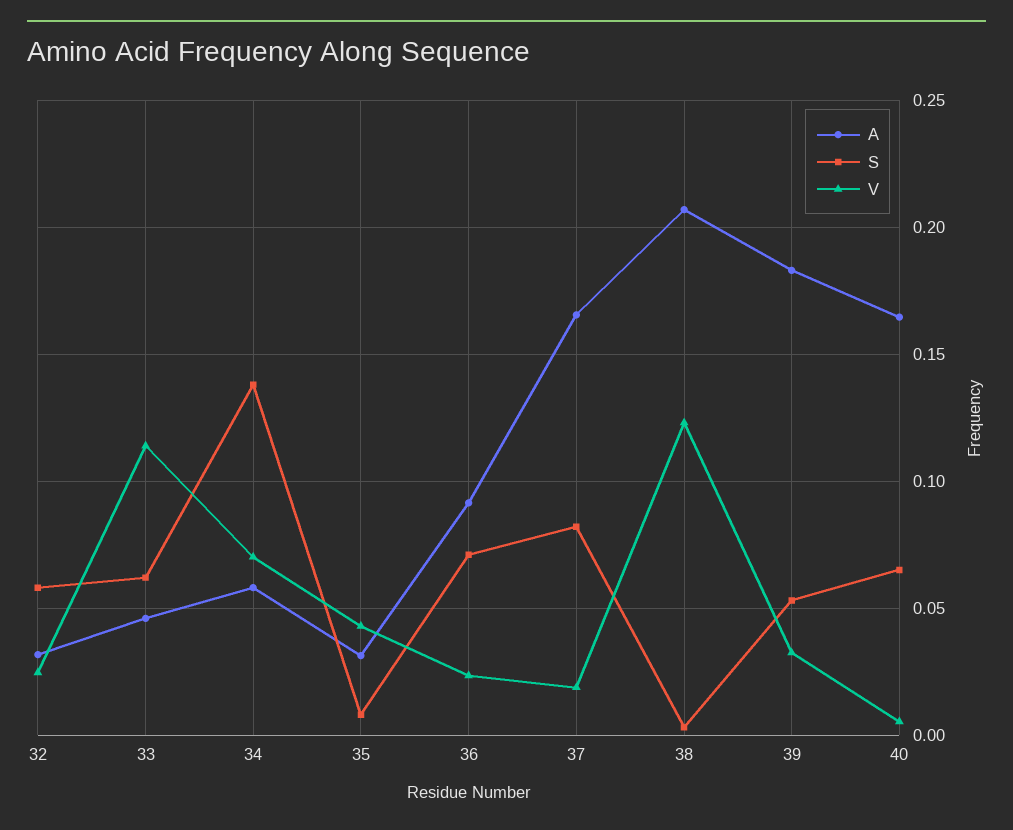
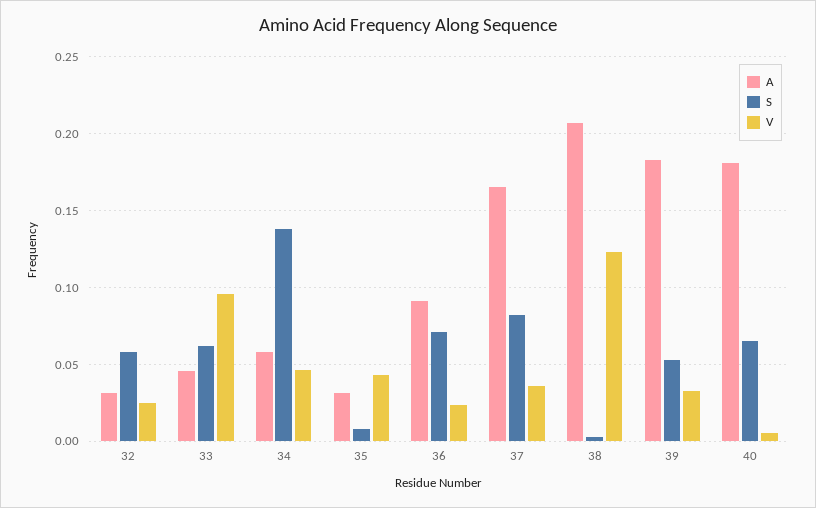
  {
    "A": {
      "32": 0.03,
      "33": 0.045,
      "34": 0.06,
      "35": 0.03,
      "36": 0.09,
      "37": 0.165,
      "38": 0.205,
      "39": 0.185,
-     "40": 0.165
+     "40": 0.18
    },
    "S": {
      "32": 0.06,
      "33": 0.06,
      "34": 0.14,
      "35": 0.01,
      "36": 0.07,
      "37": 0.08,
      "38": 0.005,
      "39": 0.055,
      "40": 0.065
    },
    "V": {
      "32": 0.025,
-     "33": 0.115,
+     "33": 0.095,
-     "34": 0.07,
+     "34": 0.045,
      "35": 0.045,
      "36": 0.025,
-     "37": 0.02,
+     "37": 0.035,
      "38": 0.125,
      "39": 0.03,
      "40": 0.005
    }
  }

